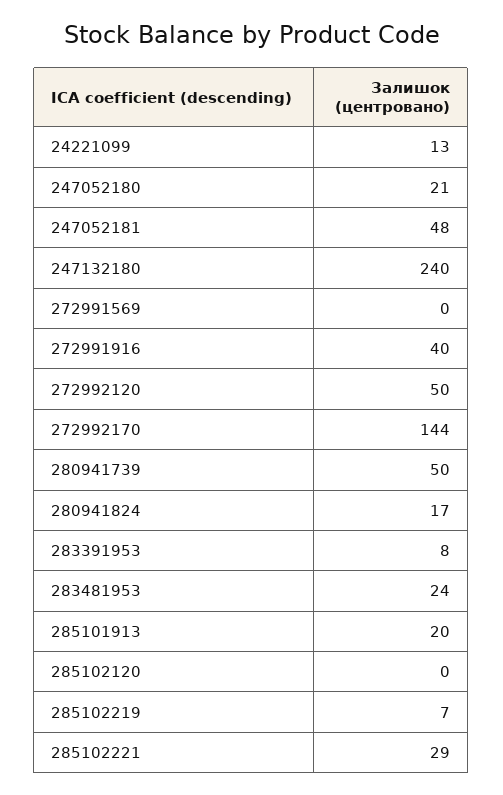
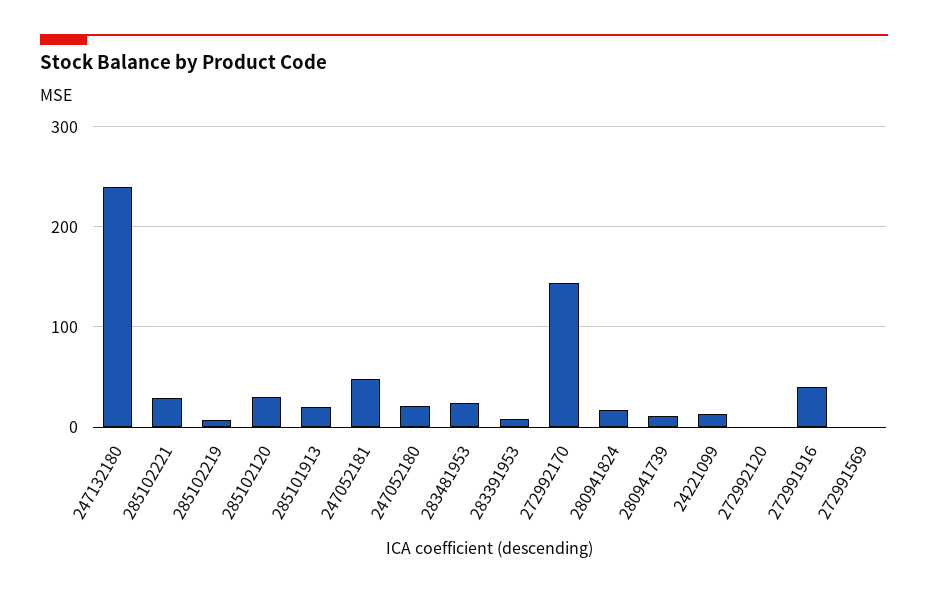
  {
    "24221099": 13,
    "247052180": 21,
    "247052181": 48,
    "247132180": 240,
    "272991569": 0,
    "272991916": 40,
-   "272992120": 50,
+   "272992120": 0,
    "272992170": 144,
-   "280941739": 50,
+   "280941739": 10,
    "280941824": 17,
    "283391953": 8,
    "283481953": 24,
    "285101913": 20,
-   "285102120": 0,
+   "285102120": 30,
    "285102219": 7,
    "285102221": 29
  }

